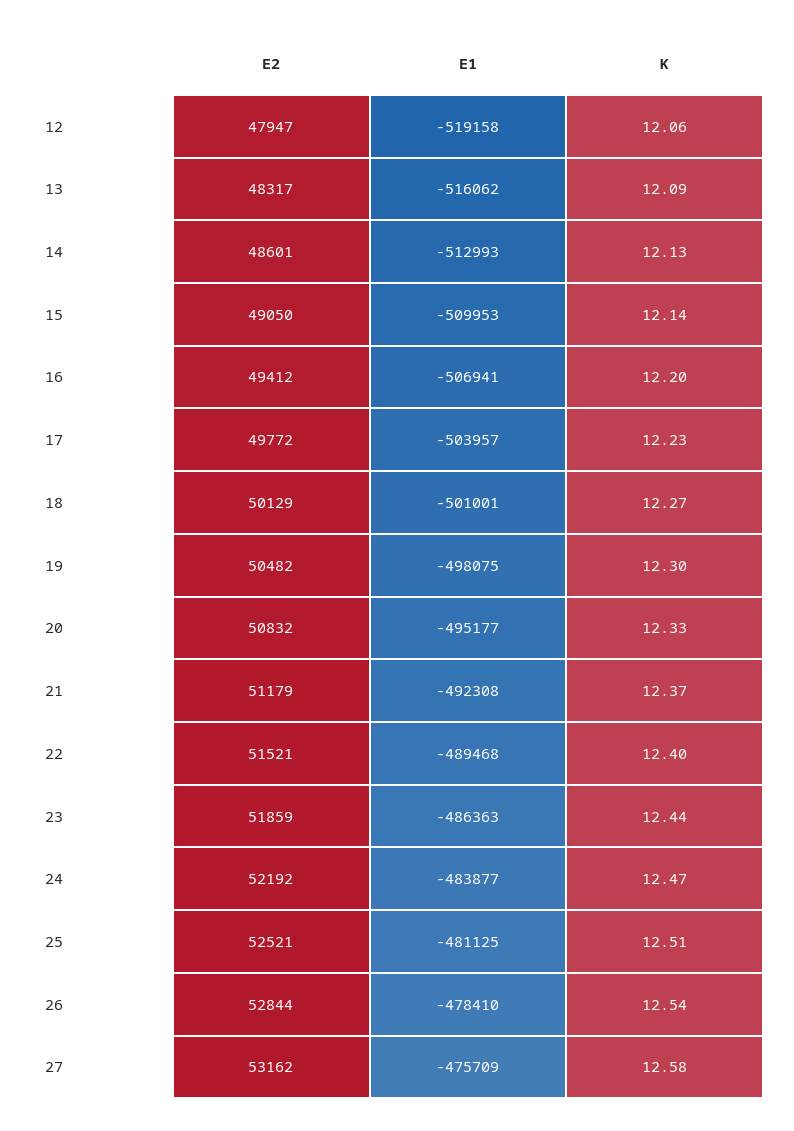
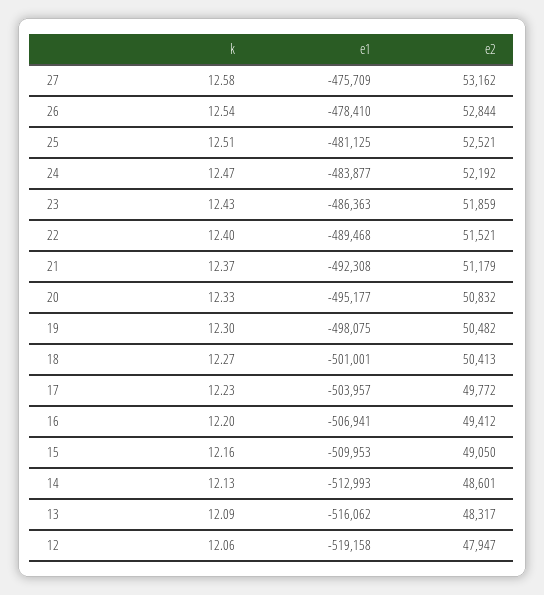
  {
    "E2": {
      "12": 47947,
      "13": 48317,
      "14": 48601,
      "15": 49050,
      "16": 49412,
      "17": 49772,
-     "18": 50129,
+     "18": 50413,
      "19": 50482,
      "20": 50832,
      "21": 51179,
      "22": 51521,
      "23": 51859,
      "24": 52192,
      "25": 52521,
      "26": 52844,
      "27": 53162
    },
    "E1": {
      "12": -519158,
      "13": -516062,
      "14": -512993,
      "15": -509953,
      "16": -506941,
      "17": -503957,
      "18": -501001,
      "19": -498075,
      "20": -495177,
      "21": -492308,
      "22": -489468,
      "23": -486363,
      "24": -483877,
      "25": -481125,
      "26": -478410,
      "27": -475709
    },
    "K": {
      "12": 12.06,
      "13": 12.09,
      "14": 12.13,
-     "15": 12.14,
+     "15": 12.16,
      "16": 12.2,
      "17": 12.23,
      "18": 12.27,
      "19": 12.3,
      "20": 12.33,
      "21": 12.37,
      "22": 12.4,
-     "23": 12.44,
+     "23": 12.43,
      "24": 12.47,
      "25": 12.51,
      "26": 12.54,
      "27": 12.58
    }
  }

